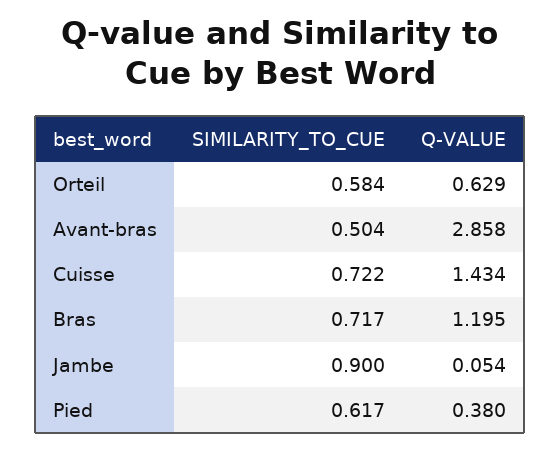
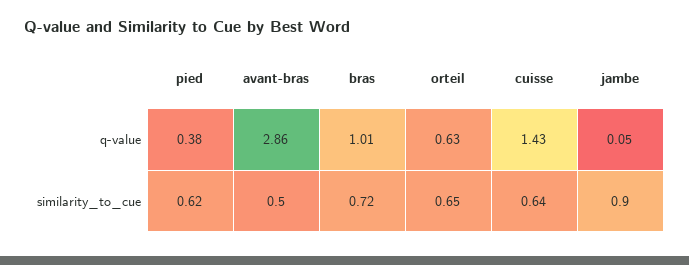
  {
    "SIMILARITY_TO_CUE": {
-     "Orteil": 0.584,
+     "Orteil": 0.65,
      "Avant-bras": 0.504,
-     "Cuisse": 0.722,
+     "Cuisse": 0.64,
      "Bras": 0.717,
      "Jambe": 0.9,
      "Pied": 0.617
    },
    "Q-VALUE": {
      "Orteil": 0.629,
      "Avant-bras": 2.858,
      "Cuisse": 1.434,
-     "Bras": 1.195,
+     "Bras": 1.01,
      "Jambe": 0.054,
      "Pied": 0.38
    }
  }

